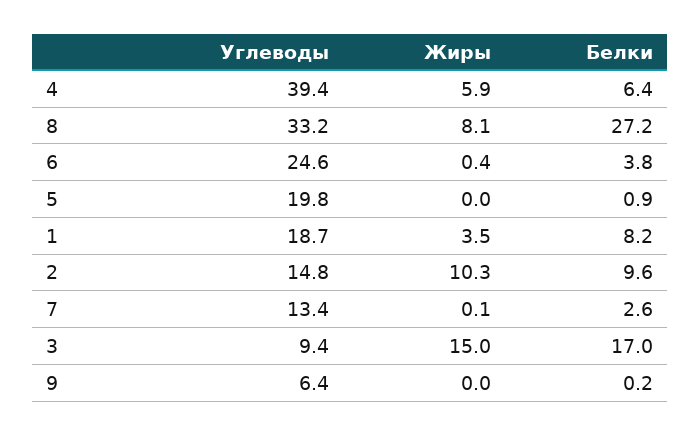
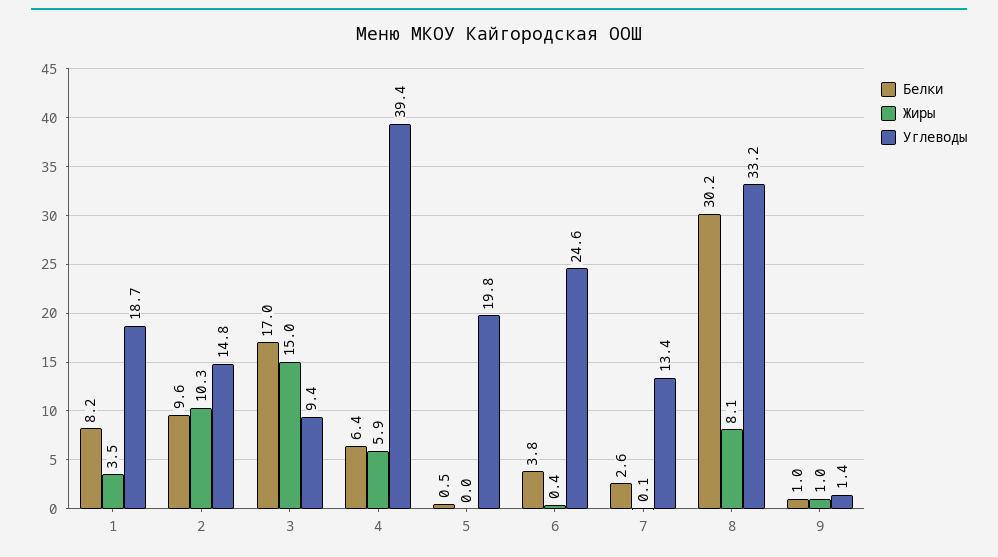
  {
    "Углеводы": {
      "4": 39.4,
      "8": 33.2,
      "6": 24.6,
      "5": 19.8,
      "1": 18.7,
      "2": 14.8,
      "7": 13.4,
      "3": 9.4,
-     "9": 6.4
+     "9": 1.4
    },
    "Жиры": {
      "4": 5.9,
      "8": 8.1,
      "6": 0.4,
      "5": 0,
      "1": 3.5,
      "2": 10.3,
      "7": 0.1,
      "3": 15,
-     "9": 0
+     "9": 1
    },
    "Белки": {
      "4": 6.4,
-     "8": 27.2,
+     "8": 30.2,
      "6": 3.8,
-     "5": 0.9,
+     "5": 0.5,
      "1": 8.2,
      "2": 9.6,
      "7": 2.6,
      "3": 17,
-     "9": 0.2
+     "9": 1
    }
  }

